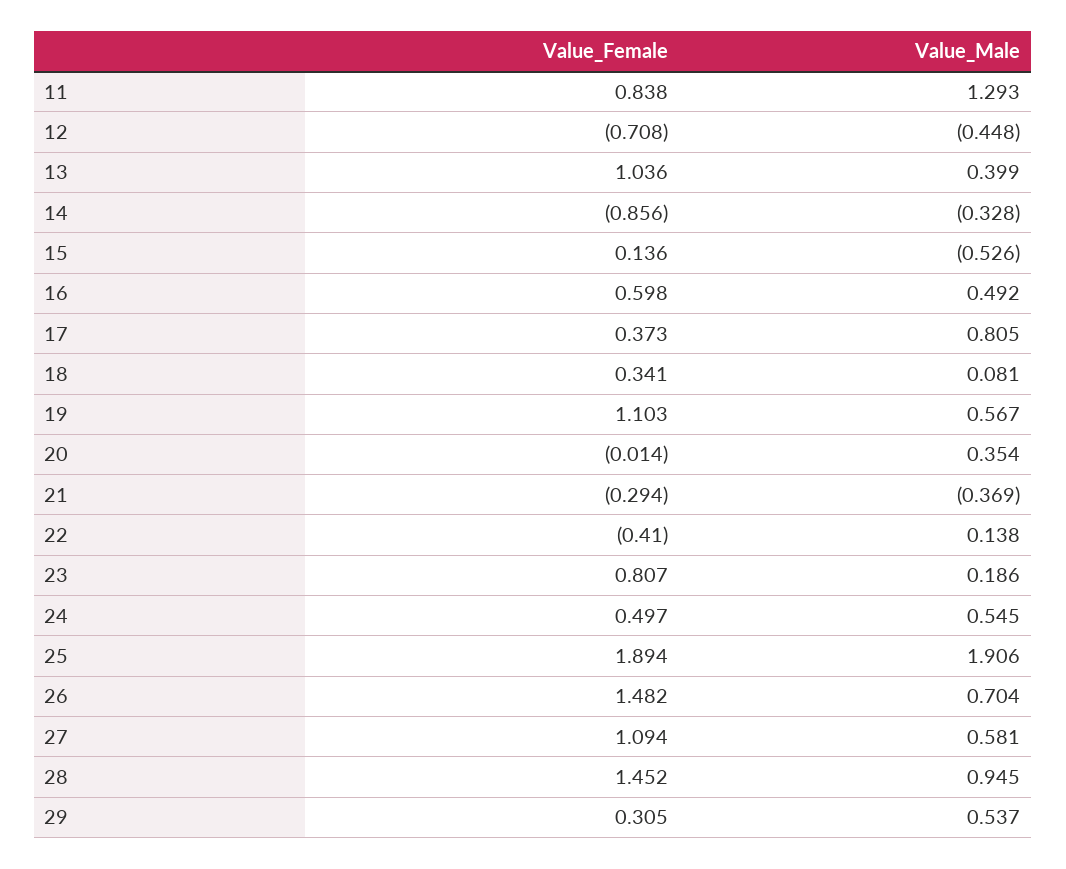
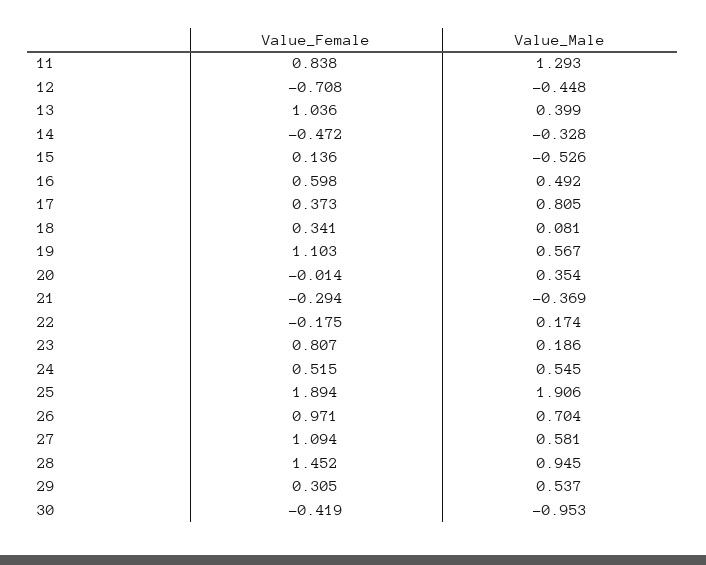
  {
    "Value_Female": {
      "11": 0.838,
      "12": -0.708,
      "13": 1.036,
-     "14": -0.856,
+     "14": -0.472,
      "15": 0.136,
      "16": 0.598,
      "17": 0.373,
      "18": 0.341,
      "19": 1.103,
      "20": -0.014,
      "21": -0.294,
-     "22": -0.41,
+     "22": -0.175,
      "23": 0.807,
-     "24": 0.497,
+     "24": 0.515,
      "25": 1.894,
-     "26": 1.482,
+     "26": 0.971,
      "27": 1.094,
      "28": 1.452,
-     "29": 0.305
+     "29": 0.305,
+     "30": -0.419
    },
    "Value_Male": {
      "11": 1.293,
      "12": -0.448,
      "13": 0.399,
      "14": -0.328,
      "15": -0.526,
      "16": 0.492,
      "17": 0.805,
      "18": 0.081,
      "19": 0.567,
      "20": 0.354,
      "21": -0.369,
-     "22": 0.138,
+     "22": 0.174,
      "23": 0.186,
      "24": 0.545,
      "25": 1.906,
      "26": 0.704,
      "27": 0.581,
      "28": 0.945,
-     "29": 0.537
+     "29": 0.537,
+     "30": -0.953
    }
  }

